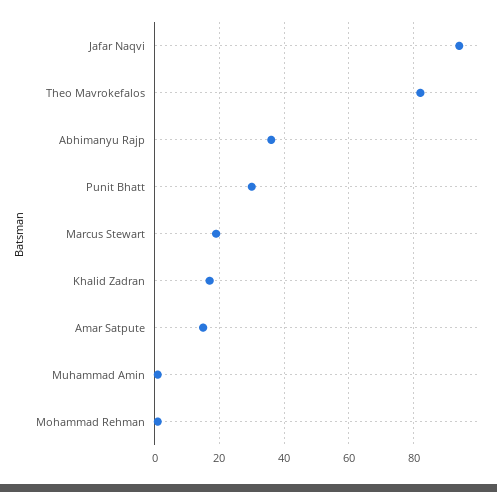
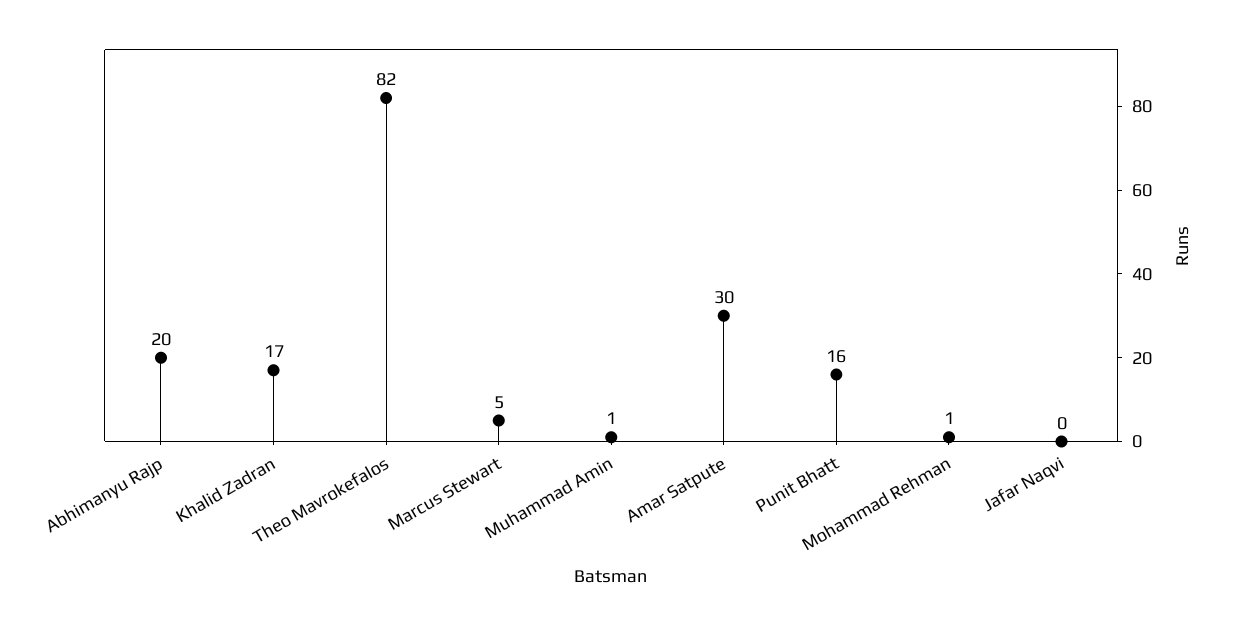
  {
-   "Jafar Naqvi": 95,
+   "Jafar Naqvi": 0,
    "Theo Mavrokefalos": 82,
-   "Abhimanyu Rajp": 35,
+   "Abhimanyu Rajp": 20,
-   "Punit Bhatt": 30,
+   "Punit Bhatt": 16,
-   "Marcus Stewart": 20,
+   "Marcus Stewart": 5,
    "Khalid Zadran": 17,
-   "Amar Satpute": 15,
+   "Amar Satpute": 30,
    "Muhammad Amin": 1,
    "Mohammad Rehman": 1
  }

